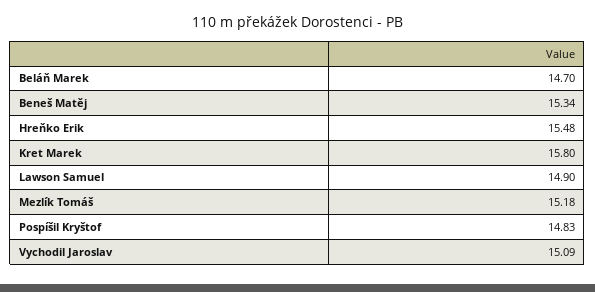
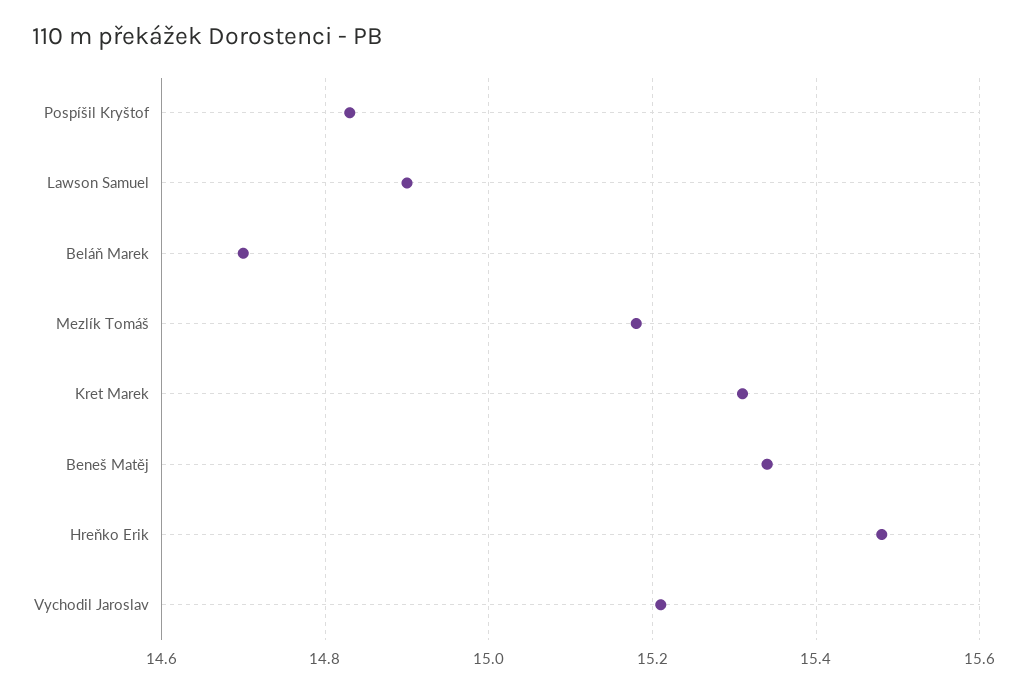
  {
    "Beláň Marek": 14.7,
    "Beneš Matěj": 15.34,
    "Hreňko Erik": 15.48,
-   "Kret Marek": 15.8,
+   "Kret Marek": 15.3,
    "Lawson Samuel": 14.9,
    "Mezlík Tomáš": 15.18,
    "Pospíšil Kryštof": 14.83,
-   "Vychodil Jaroslav": 15.09
+   "Vychodil Jaroslav": 15.2
  }

